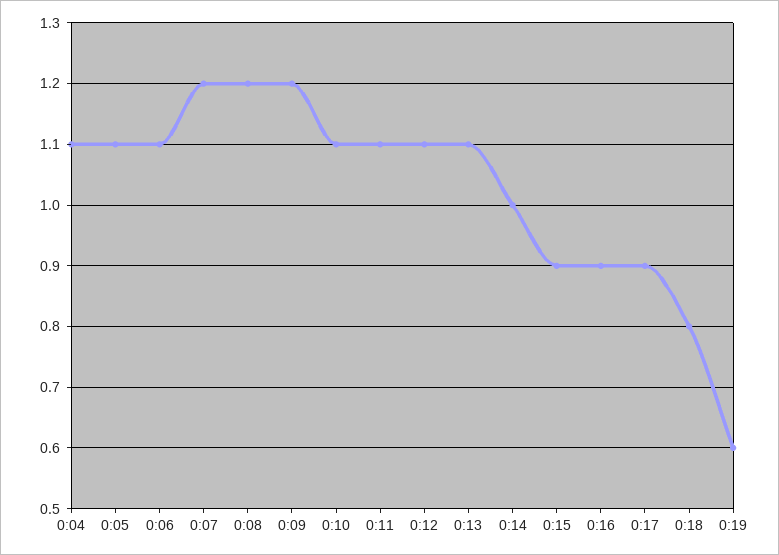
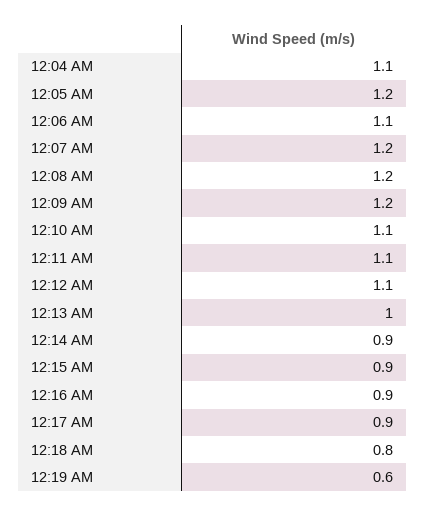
  {
    "0:04": 1.1,
-   "0:05": 1.1,
+   "0:05": 1.2,
    "0:06": 1.1,
    "0:07": 1.2,
    "0:08": 1.2,
    "0:09": 1.2,
    "0:10": 1.1,
    "0:11": 1.1,
    "0:12": 1.1,
-   "0:13": 1.1,
+   "0:13": 1,
-   "0:14": 1,
+   "0:14": 0.9,
    "0:15": 0.9,
    "0:16": 0.9,
    "0:17": 0.9,
    "0:18": 0.8,
    "0:19": 0.6
  }

